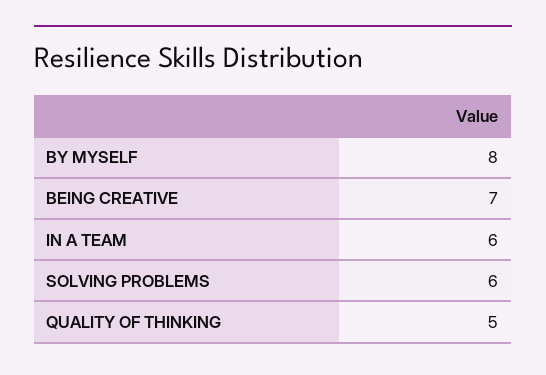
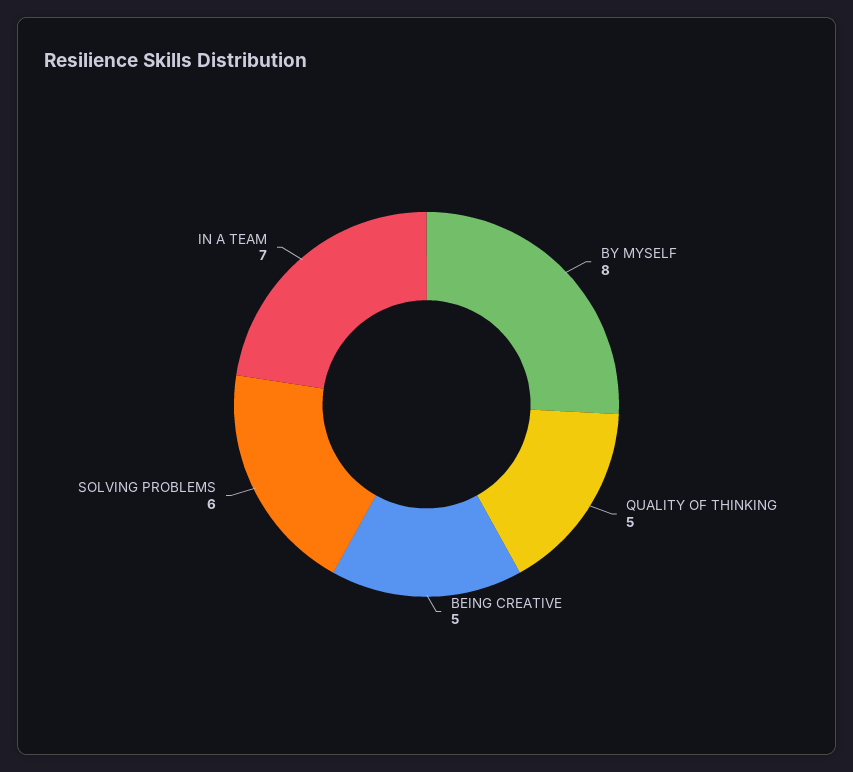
  {
    "BY MYSELF": 8,
-   "BEING CREATIVE": 7,
+   "BEING CREATIVE": 5,
-   "IN A TEAM": 6,
+   "IN A TEAM": 7,
    "SOLVING PROBLEMS": 6,
    "QUALITY OF THINKING": 5
  }

